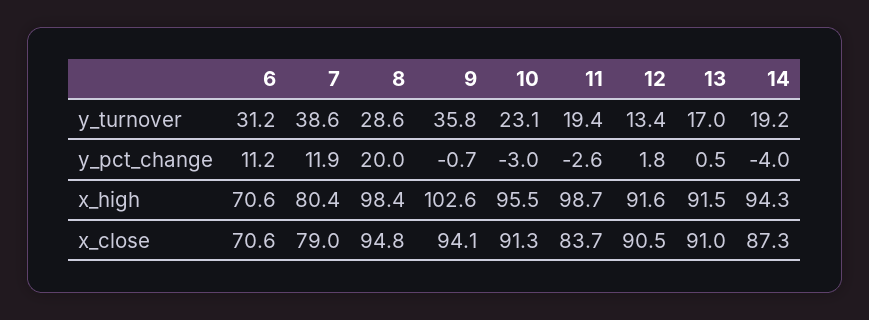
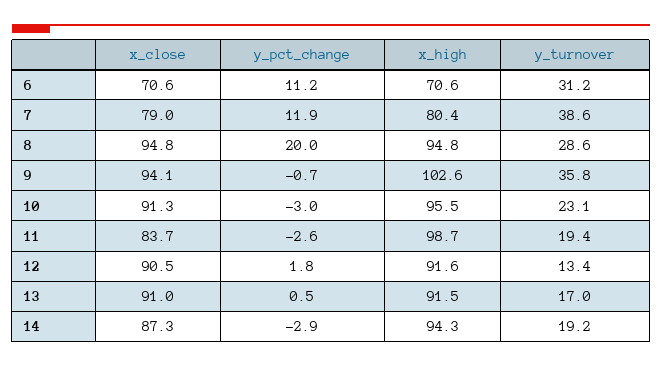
  {
    "6": {
      "y_turnover": 31.2,
      "y_pct_change": 11.2,
      "x_high": 70.6,
      "x_close": 70.6
    },
    "7": {
      "y_turnover": 38.6,
      "y_pct_change": 11.9,
      "x_high": 80.4,
      "x_close": 79
    },
    "8": {
      "y_turnover": 28.6,
      "y_pct_change": 20,
-     "x_high": 98.4,
+     "x_high": 94.8,
      "x_close": 94.8
    },
    "9": {
      "y_turnover": 35.8,
      "y_pct_change": -0.7,
      "x_high": 102.6,
      "x_close": 94.1
    },
    "10": {
      "y_turnover": 23.1,
      "y_pct_change": -3,
      "x_high": 95.5,
      "x_close": 91.3
    },
    "11": {
      "y_turnover": 19.4,
      "y_pct_change": -2.6,
      "x_high": 98.7,
      "x_close": 83.7
    },
    "12": {
      "y_turnover": 13.4,
      "y_pct_change": 1.8,
      "x_high": 91.6,
      "x_close": 90.5
    },
    "13": {
      "y_turnover": 17,
      "y_pct_change": 0.5,
      "x_high": 91.5,
      "x_close": 91
    },
    "14": {
      "y_turnover": 19.2,
-     "y_pct_change": -4,
+     "y_pct_change": -2.9,
      "x_high": 94.3,
      "x_close": 87.3
    }
  }

